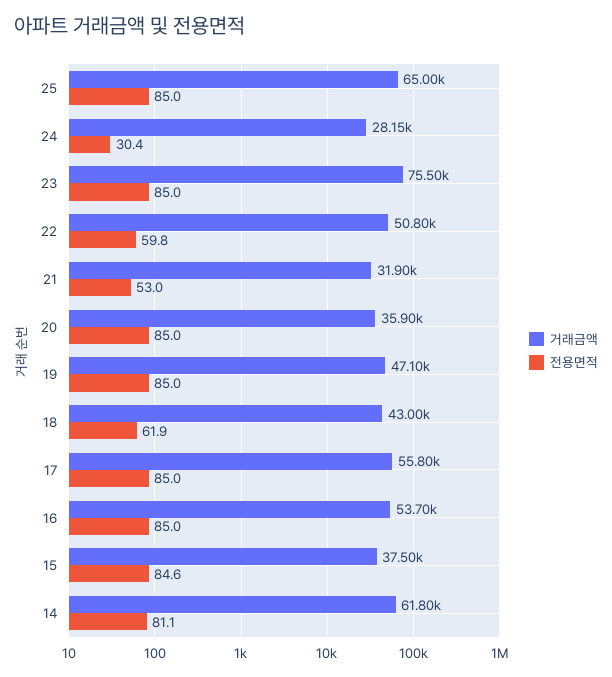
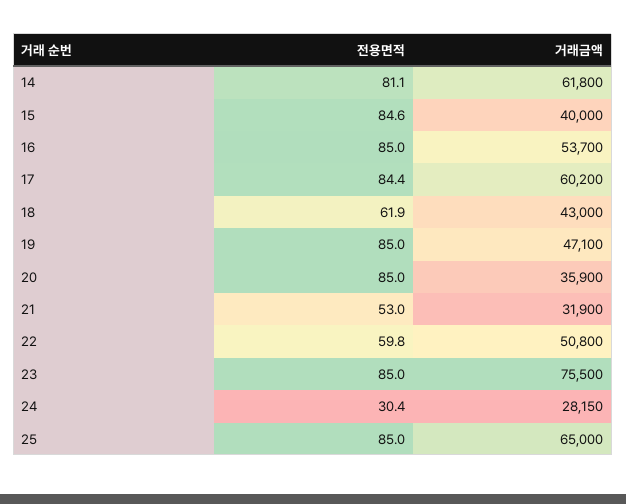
  {
    "거래금액": {
      "25": 65000,
      "24": 28150,
      "23": 75500,
      "22": 50800,
      "21": 31900,
      "20": 35900,
      "19": 47100,
      "18": 43000,
-     "17": 55800,
+     "17": 60200,
      "16": 53700,
-     "15": 37500,
+     "15": 40000,
      "14": 61800
    },
    "전용면적": {
      "25": 85,
      "24": 30.4,
      "23": 85,
      "22": 59.8,
      "21": 53,
      "20": 85,
      "19": 85,
      "18": 61.9,
-     "17": 85,
+     "17": 84.4,
      "16": 85,
      "15": 84.6,
      "14": 81.1
    }
  }

